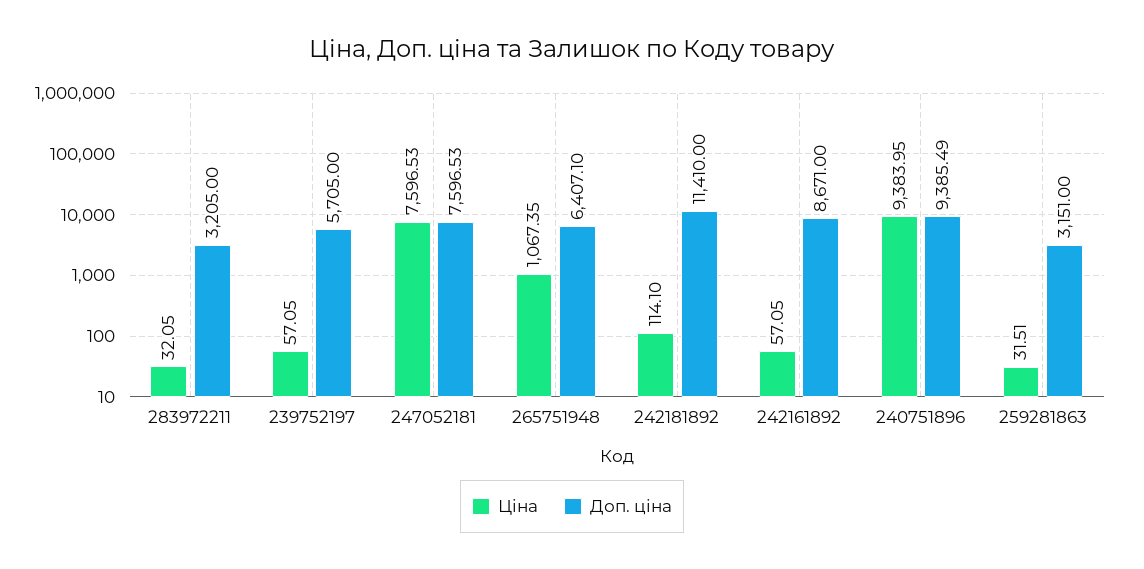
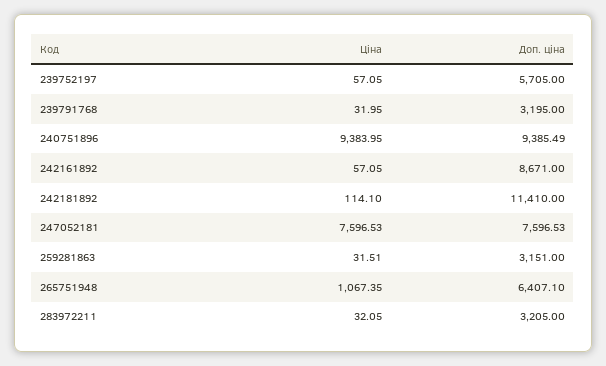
  {
    "Ціна": {
      "283972211": 32.05,
      "239752197": 57.05,
      "247052181": 7596.53,
      "265751948": 1067.35,
      "242181892": 114.1,
      "242161892": 57.05,
      "240751896": 9383.95,
-     "259281863": 31.51
+     "259281863": 31.51,
+     "239791768": 31.95
    },
    "Доп. ціна": {
      "283972211": 3205,
      "239752197": 5705,
      "247052181": 7596.53,
      "265751948": 6407.1,
      "242181892": 11410,
      "242161892": 8671,
      "240751896": 9385.49,
-     "259281863": 3151
+     "259281863": 3151,
+     "239791768": 3195
    }
  }

